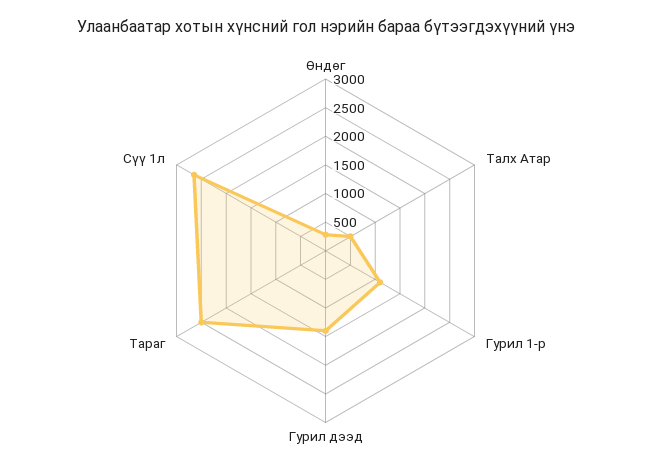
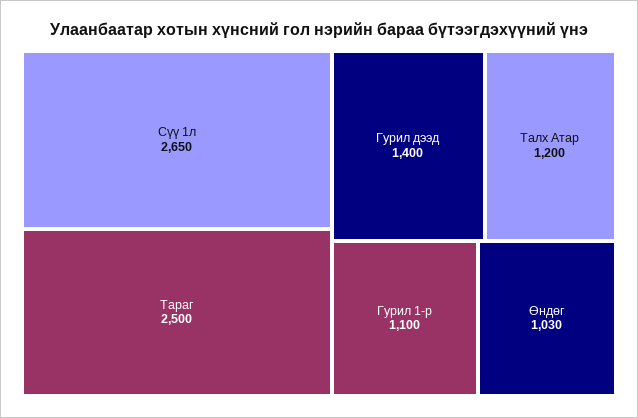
  {
-   "Өндөг": 250,
+   "Өндөг": 1030,
-   "Талх Атар": 500,
+   "Талх Атар": 1200,
    "Гурил 1-р": 1100,
    "Гурил дээд": 1400,
    "Тараг": 2500,
    "Сүү 1л": 2650
  }

